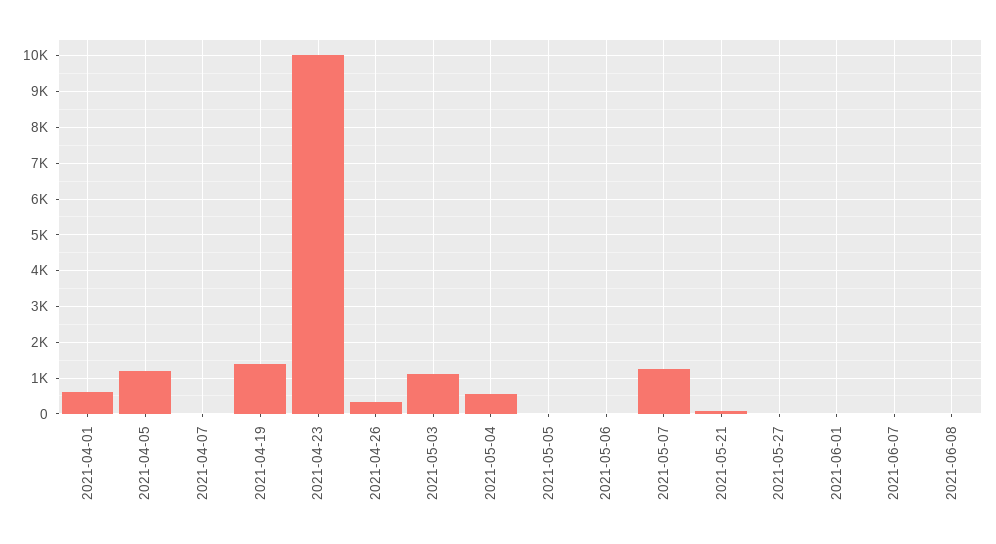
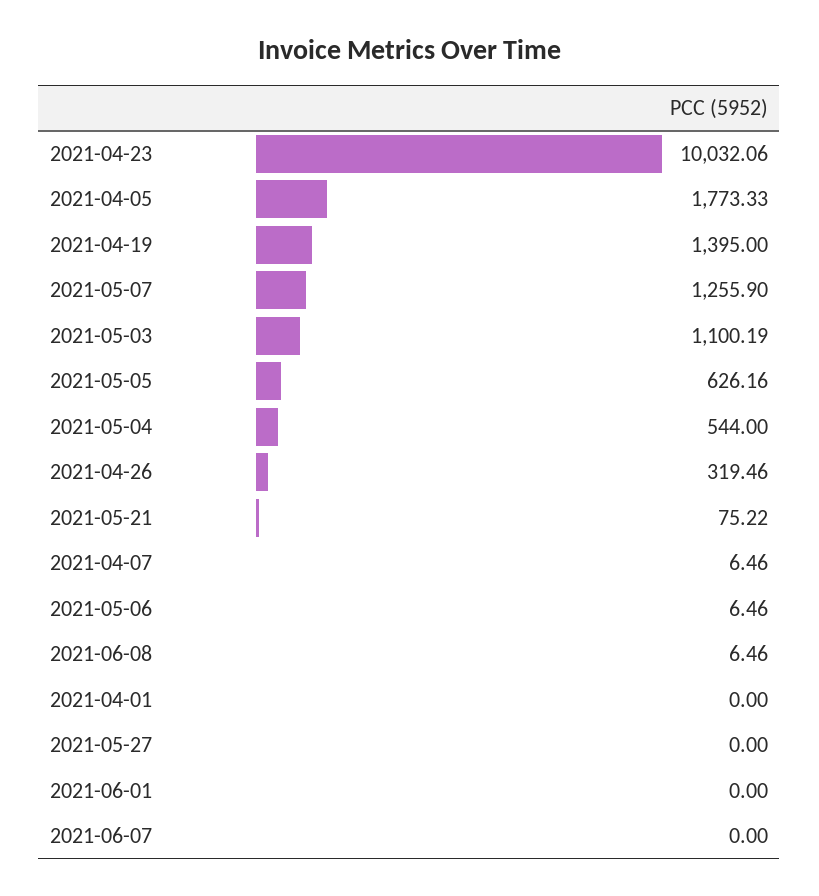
  {
-   "2021-04-01": 600,
+   "2021-04-01": 0,
-   "2021-04-05": 1200,
+   "2021-04-05": 1773.33,
    "2021-04-07": 6.46,
    "2021-04-19": 1395,
    "2021-04-23": 10032.06,
    "2021-04-26": 319.46,
    "2021-05-03": 1100.19,
    "2021-05-04": 544,
-   "2021-05-05": 0,
+   "2021-05-05": 626.16,
    "2021-05-06": 6.46,
    "2021-05-07": 1255.9,
    "2021-05-21": 75.22,
    "2021-05-27": 0,
    "2021-06-01": 0,
    "2021-06-07": 0,
    "2021-06-08": 6.46
  }

